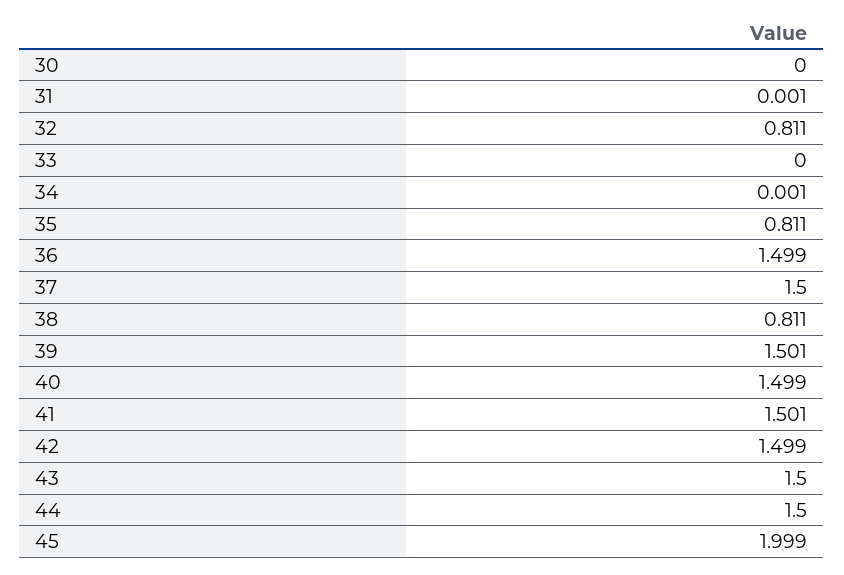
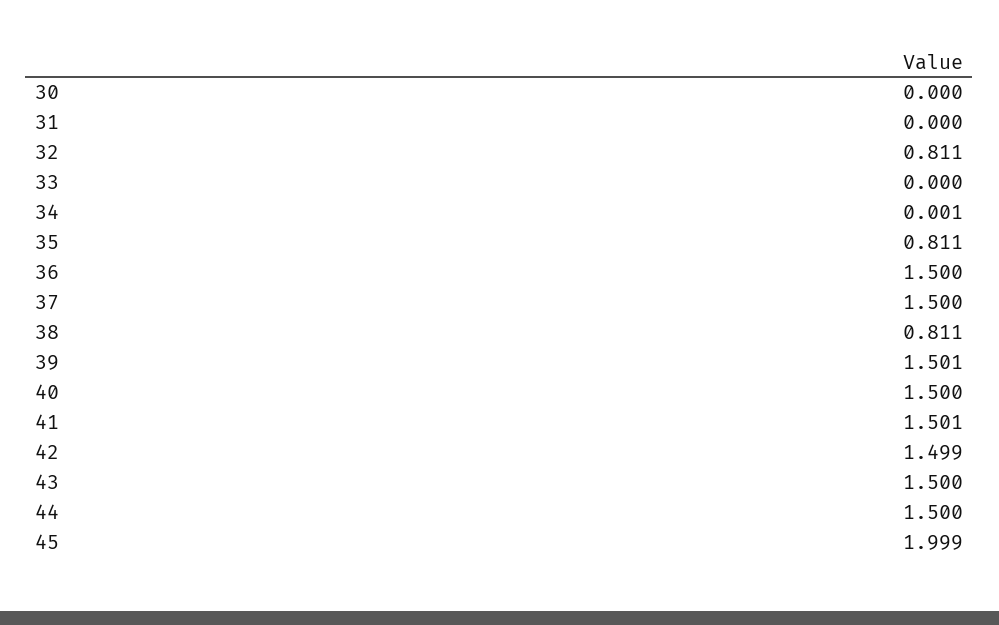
  {
    "30": 0,
-   "31": 0.001,
+   "31": 0,
    "32": 0.811,
    "33": 0,
    "34": 0.001,
    "35": 0.811,
-   "36": 1.499,
+   "36": 1.5,
    "37": 1.5,
    "38": 0.811,
    "39": 1.501,
-   "40": 1.499,
+   "40": 1.5,
    "41": 1.501,
    "42": 1.499,
    "43": 1.5,
    "44": 1.5,
    "45": 1.999
  }

